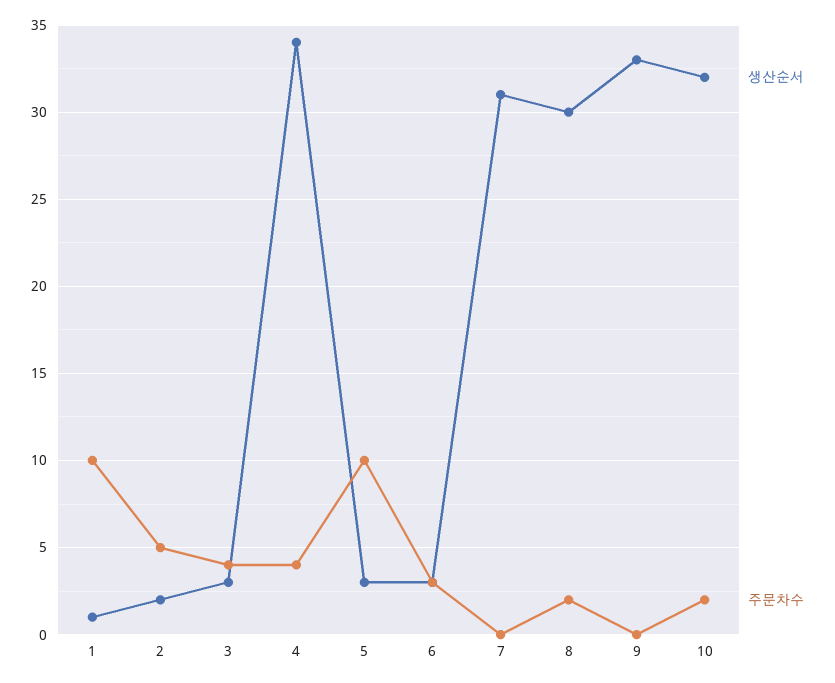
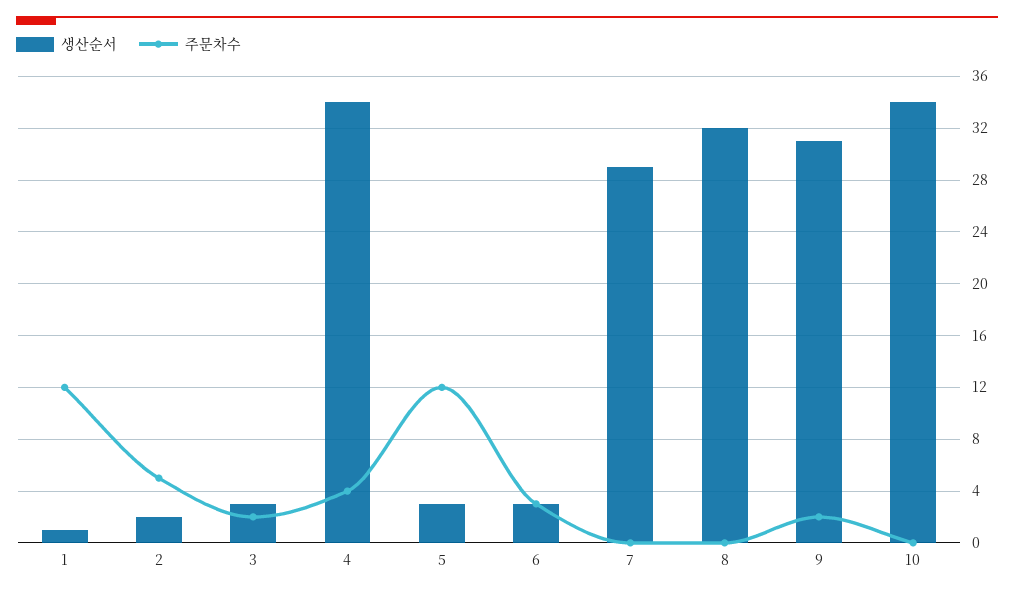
  {
    "생산순서": {
      "1": 1,
      "2": 2,
      "3": 3,
      "4": 34,
      "5": 3,
      "6": 3,
-     "7": 31,
+     "7": 29,
-     "8": 30,
+     "8": 32,
-     "9": 33,
+     "9": 31,
-     "10": 32
+     "10": 34
    },
    "주문차수": {
-     "1": 10,
+     "1": 12,
      "2": 5,
-     "3": 4,
+     "3": 2,
      "4": 4,
-     "5": 10,
+     "5": 12,
      "6": 3,
      "7": 0,
-     "8": 2,
+     "8": 0,
-     "9": 0,
+     "9": 2,
-     "10": 2
+     "10": 0
    }
  }

